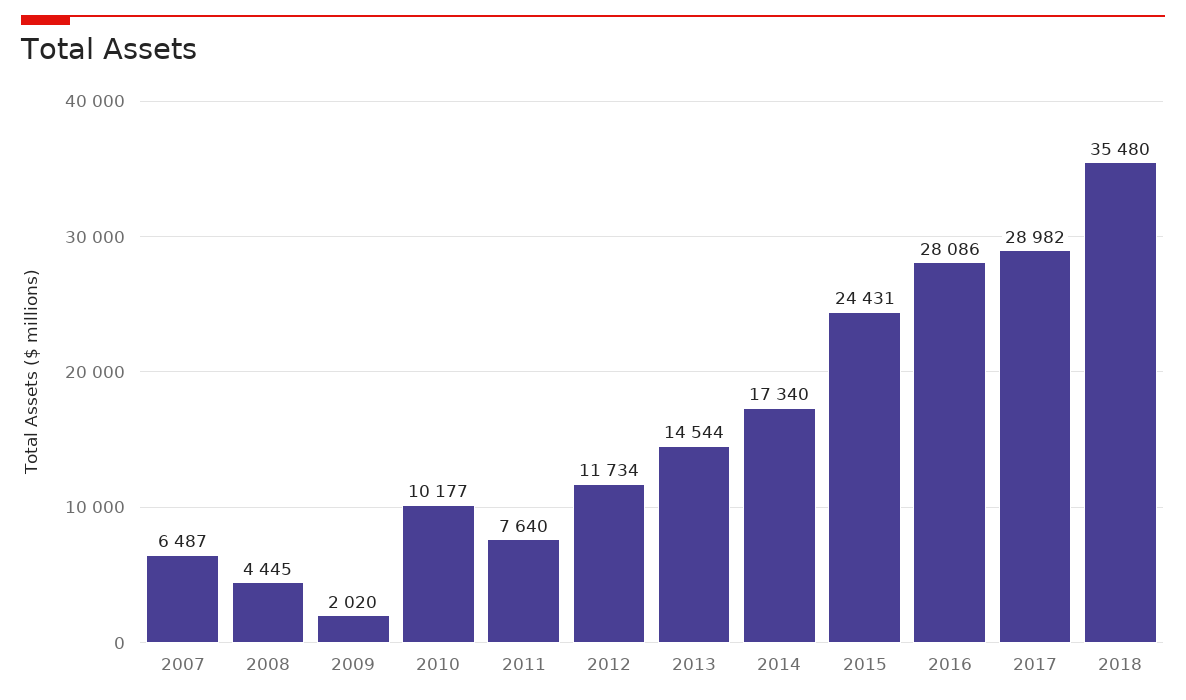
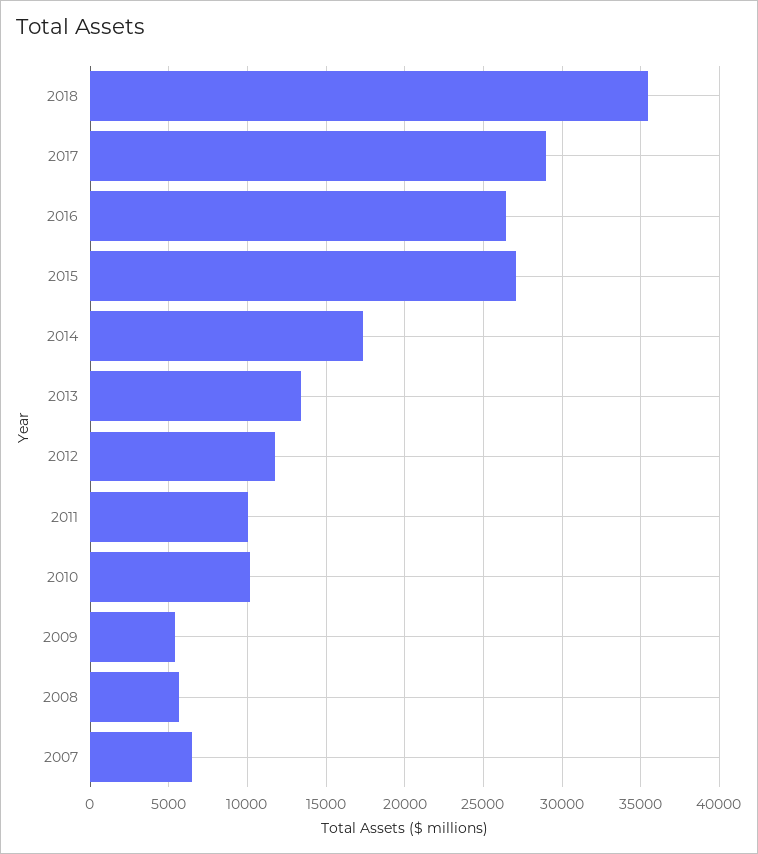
  {
    "2007": 6487,
-   "2008": 4445,
+   "2008": 5500,
-   "2009": 2020,
+   "2009": 5500,
    "2010": 10177,
-   "2011": 7640,
+   "2011": 10000,
    "2012": 11734,
-   "2013": 14544,
+   "2013": 13500,
    "2014": 17340,
-   "2015": 24431,
+   "2015": 27000,
-   "2016": 28086,
+   "2016": 26500,
    "2017": 28982,
    "2018": 35480
  }

